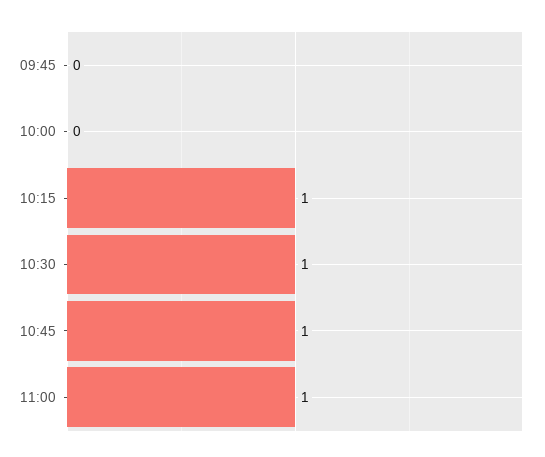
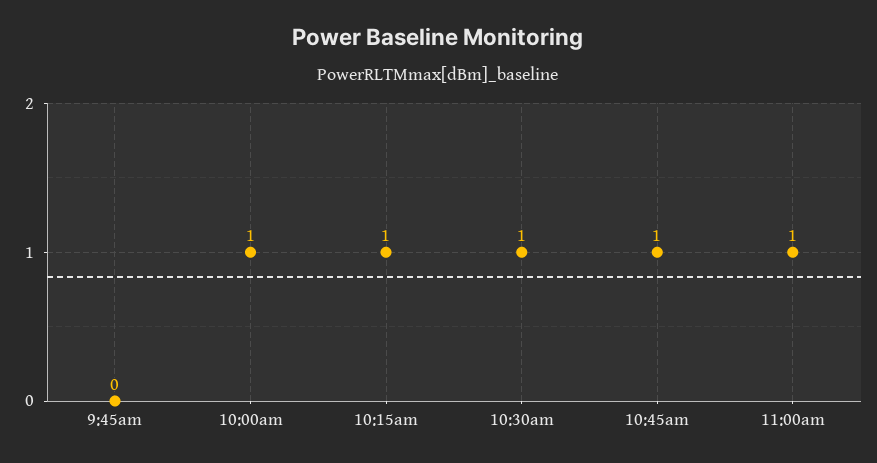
  {
    "09:45": 0,
-   "10:00": 0,
+   "10:00": 1,
    "10:15": 1,
    "10:30": 1,
    "10:45": 1,
    "11:00": 1
  }

